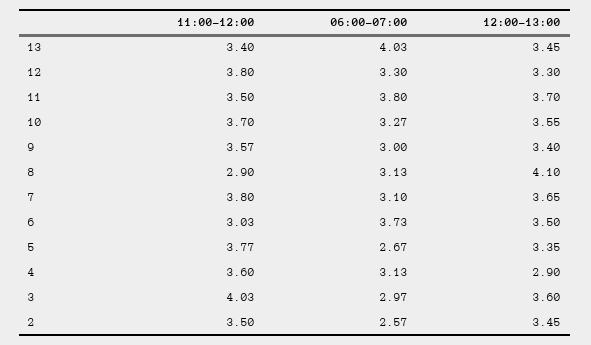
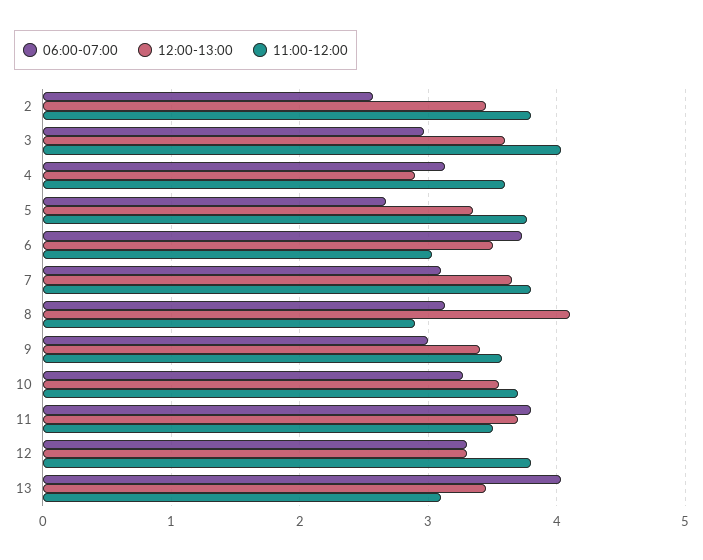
  {
    "11:00-12:00": {
-     "13": 3.4,
+     "13": 3.1,
      "12": 3.8,
      "11": 3.5,
      "10": 3.7,
      "9": 3.57,
      "8": 2.9,
      "7": 3.8,
      "6": 3.03,
      "5": 3.77,
      "4": 3.6,
      "3": 4.03,
-     "2": 3.5
+     "2": 3.8
    },
    "06:00-07:00": {
      "13": 4.03,
      "12": 3.3,
      "11": 3.8,
      "10": 3.27,
      "9": 3,
      "8": 3.13,
      "7": 3.1,
      "6": 3.73,
      "5": 2.67,
      "4": 3.13,
      "3": 2.97,
      "2": 2.57
    },
    "12:00-13:00": {
      "13": 3.45,
      "12": 3.3,
      "11": 3.7,
      "10": 3.55,
      "9": 3.4,
      "8": 4.1,
      "7": 3.65,
      "6": 3.5,
      "5": 3.35,
      "4": 2.9,
      "3": 3.6,
      "2": 3.45
    }
  }

